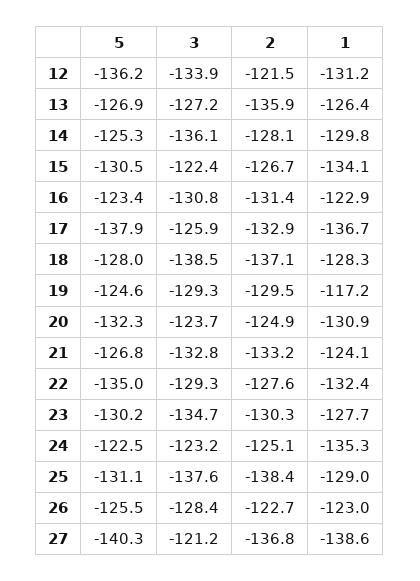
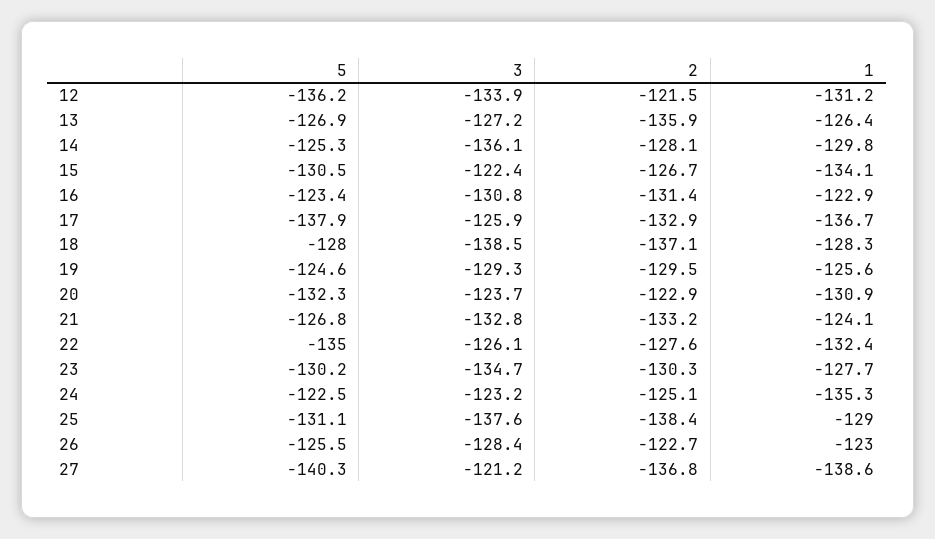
  {
    "5": {
      "12": -136.2,
      "13": -126.9,
      "14": -125.3,
      "15": -130.5,
      "16": -123.4,
      "17": -137.9,
      "18": -128,
      "19": -124.6,
      "20": -132.3,
      "21": -126.8,
      "22": -135,
      "23": -130.2,
      "24": -122.5,
      "25": -131.1,
      "26": -125.5,
      "27": -140.3
    },
    "3": {
      "12": -133.9,
      "13": -127.2,
      "14": -136.1,
      "15": -122.4,
      "16": -130.8,
      "17": -125.9,
      "18": -138.5,
      "19": -129.3,
      "20": -123.7,
      "21": -132.8,
-     "22": -129.3,
+     "22": -126.1,
      "23": -134.7,
      "24": -123.2,
      "25": -137.6,
      "26": -128.4,
      "27": -121.2
    },
    "2": {
      "12": -121.5,
      "13": -135.9,
      "14": -128.1,
      "15": -126.7,
      "16": -131.4,
      "17": -132.9,
      "18": -137.1,
      "19": -129.5,
-     "20": -124.9,
+     "20": -122.9,
      "21": -133.2,
      "22": -127.6,
      "23": -130.3,
      "24": -125.1,
      "25": -138.4,
      "26": -122.7,
      "27": -136.8
    },
    "1": {
      "12": -131.2,
      "13": -126.4,
      "14": -129.8,
      "15": -134.1,
      "16": -122.9,
      "17": -136.7,
      "18": -128.3,
-     "19": -117.2,
+     "19": -125.6,
      "20": -130.9,
      "21": -124.1,
      "22": -132.4,
      "23": -127.7,
      "24": -135.3,
      "25": -129,
      "26": -123,
      "27": -138.6
    }
  }

